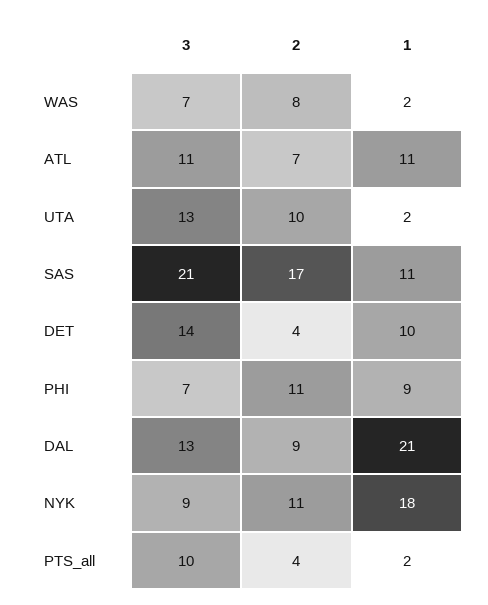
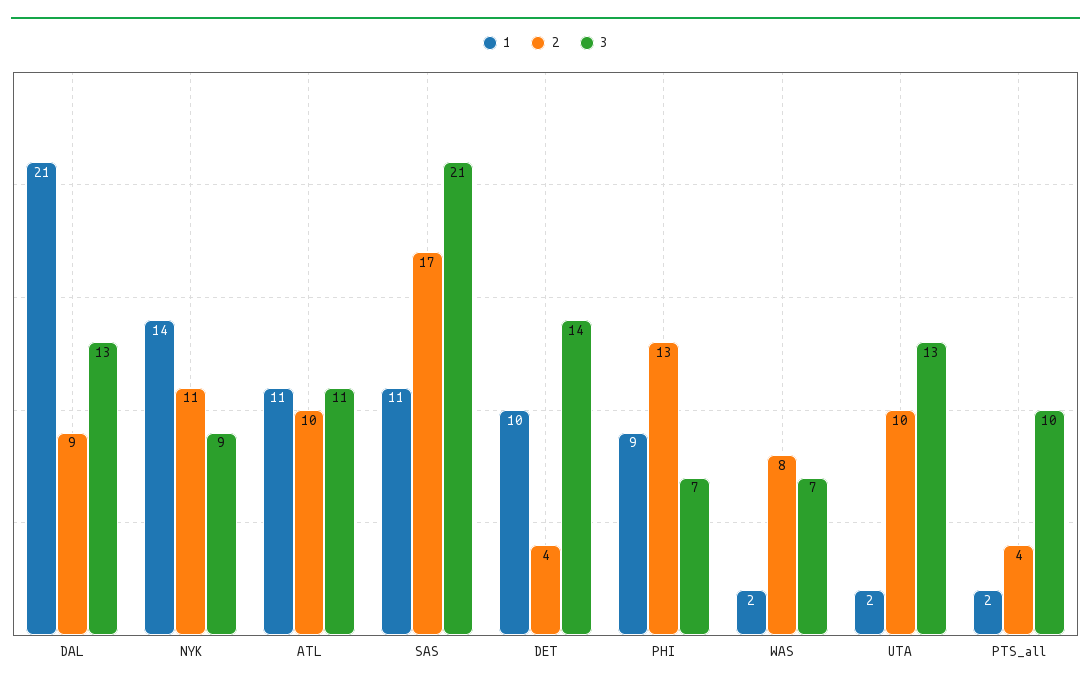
  {
    "3": {
      "WAS": 7,
      "ATL": 11,
      "UTA": 13,
      "SAS": 21,
      "DET": 14,
      "PHI": 7,
      "DAL": 13,
      "NYK": 9,
      "PTS_all": 10
    },
    "2": {
      "WAS": 8,
-     "ATL": 7,
+     "ATL": 10,
      "UTA": 10,
      "SAS": 17,
      "DET": 4,
-     "PHI": 11,
+     "PHI": 13,
      "DAL": 9,
      "NYK": 11,
      "PTS_all": 4
    },
    "1": {
      "WAS": 2,
      "ATL": 11,
      "UTA": 2,
      "SAS": 11,
      "DET": 10,
      "PHI": 9,
      "DAL": 21,
-     "NYK": 18,
+     "NYK": 14,
      "PTS_all": 2
    }
  }

